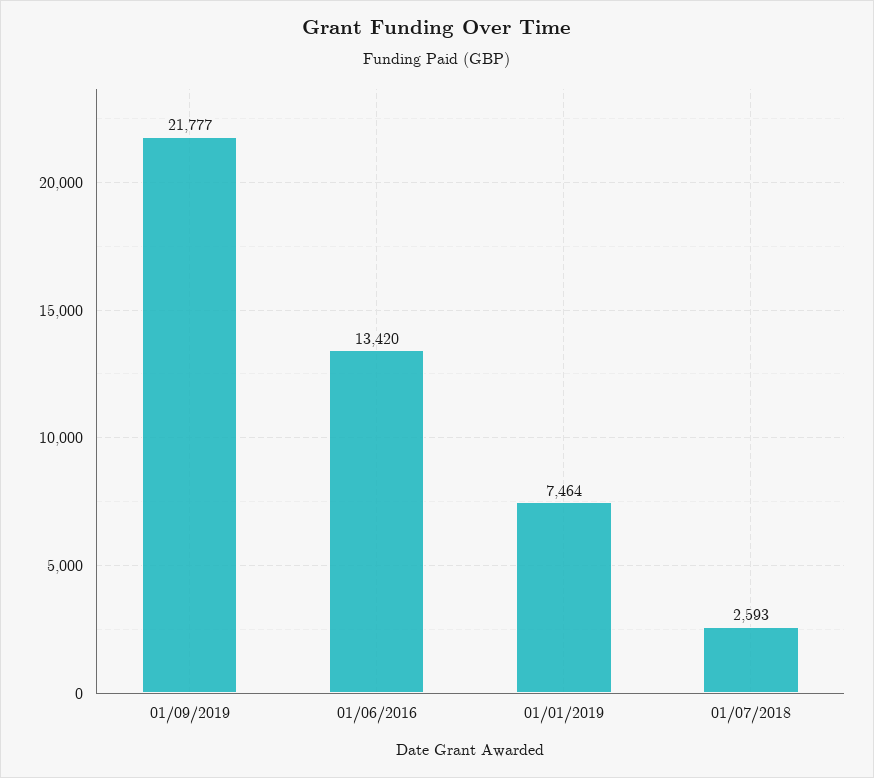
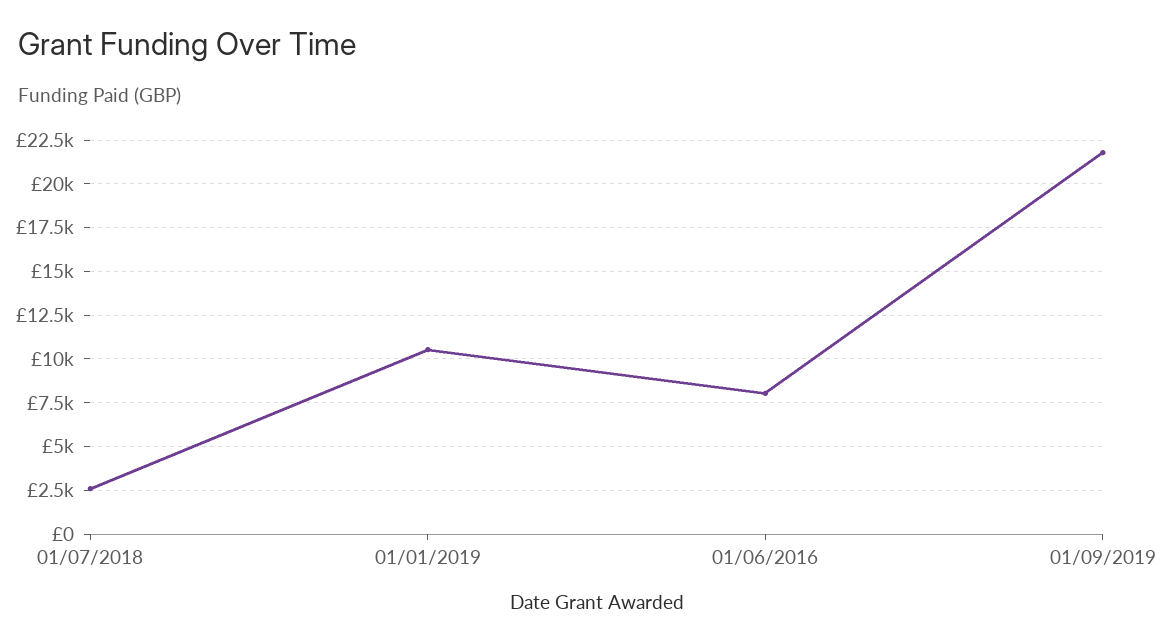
  {
    "01/09/2019": 21777,
-   "01/06/2016": 13420,
+   "01/06/2016": 8000,
-   "01/01/2019": 7464,
+   "01/01/2019": 10500,
    "01/07/2018": 2593
  }

